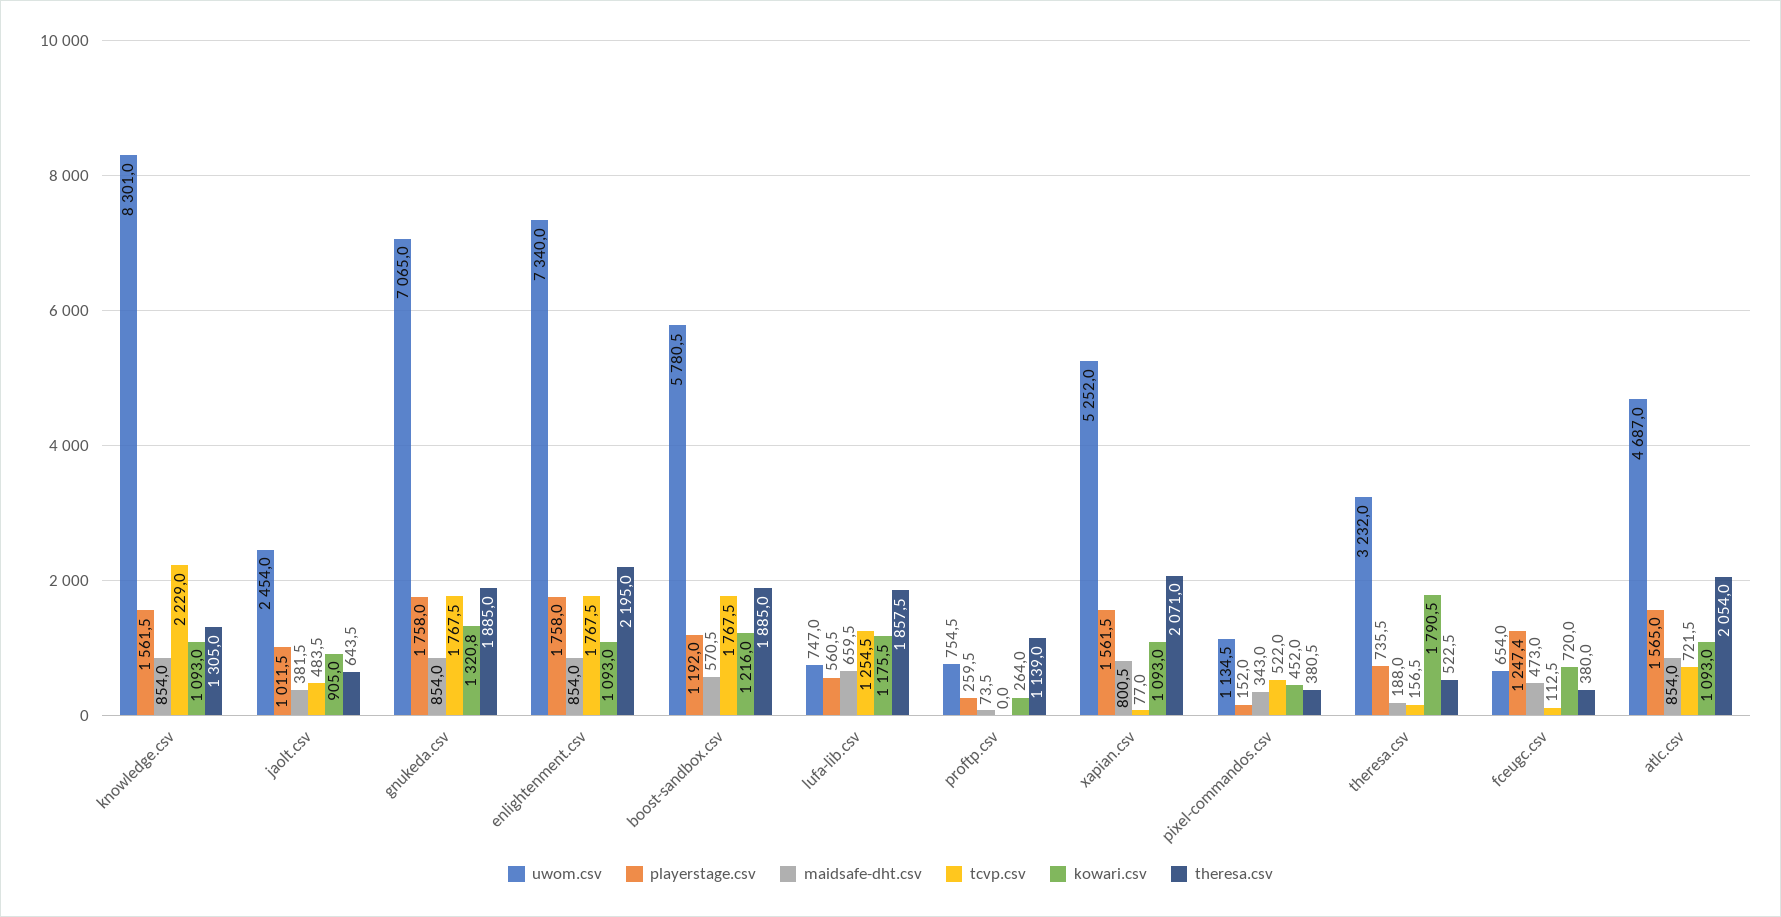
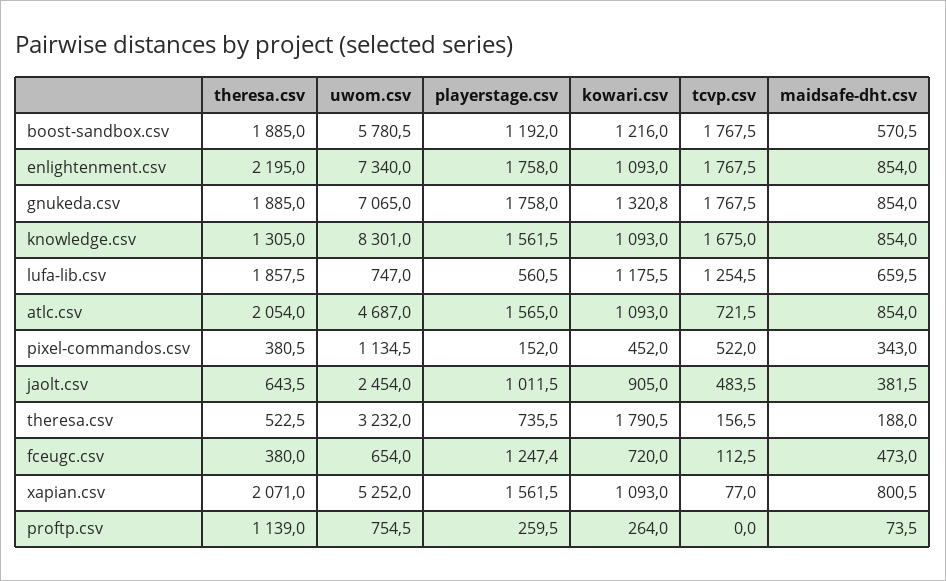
  {
    "uwom.csv": {
      "knowledge.csv": 8301,
      "jaolt.csv": 2454,
      "gnukeda.csv": 7065,
      "enlightenment.csv": 7340,
      "boost-sandbox.csv": 5780.5,
      "lufa-lib.csv": 747,
      "proftp.csv": 754.5,
      "xapian.csv": 5252,
      "pixel-commandos.csv": 1134.5,
      "theresa.csv": 3232,
      "fceugc.csv": 654,
      "atlc.csv": 4687
    },
    "playerstage.csv": {
      "knowledge.csv": 1561.5,
      "jaolt.csv": 1011.5,
      "gnukeda.csv": 1758,
      "enlightenment.csv": 1758,
      "boost-sandbox.csv": 1192,
      "lufa-lib.csv": 560.5,
      "proftp.csv": 259.5,
      "xapian.csv": 1561.5,
      "pixel-commandos.csv": 152,
      "theresa.csv": 735.5,
      "fceugc.csv": 1247.4,
      "atlc.csv": 1565
    },
    "maidsafe-dht.csv": {
      "knowledge.csv": 854,
      "jaolt.csv": 381.5,
      "gnukeda.csv": 854,
      "enlightenment.csv": 854,
      "boost-sandbox.csv": 570.5,
      "lufa-lib.csv": 659.5,
      "proftp.csv": 73.5,
      "xapian.csv": 800.5,
      "pixel-commandos.csv": 343,
      "theresa.csv": 188,
      "fceugc.csv": 473,
      "atlc.csv": 854
    },
    "tcvp.csv": {
-     "knowledge.csv": 2229,
+     "knowledge.csv": 1675,
      "jaolt.csv": 483.5,
      "gnukeda.csv": 1767.5,
      "enlightenment.csv": 1767.5,
      "boost-sandbox.csv": 1767.5,
      "lufa-lib.csv": 1254.5,
      "proftp.csv": 0,
      "xapian.csv": 77,
      "pixel-commandos.csv": 522,
      "theresa.csv": 156.5,
      "fceugc.csv": 112.5,
      "atlc.csv": 721.5
    },
    "kowari.csv": {
      "knowledge.csv": 1093,
      "jaolt.csv": 905,
      "gnukeda.csv": 1320.8,
      "enlightenment.csv": 1093,
      "boost-sandbox.csv": 1216,
      "lufa-lib.csv": 1175.5,
      "proftp.csv": 264,
      "xapian.csv": 1093,
      "pixel-commandos.csv": 452,
      "theresa.csv": 1790.5,
      "fceugc.csv": 720,
      "atlc.csv": 1093
    },
    "theresa.csv": {
      "knowledge.csv": 1305,
      "jaolt.csv": 643.5,
      "gnukeda.csv": 1885,
      "enlightenment.csv": 2195,
      "boost-sandbox.csv": 1885,
      "lufa-lib.csv": 1857.5,
      "proftp.csv": 1139,
      "xapian.csv": 2071,
      "pixel-commandos.csv": 380.5,
      "theresa.csv": 522.5,
      "fceugc.csv": 380,
      "atlc.csv": 2054
    }
  }

